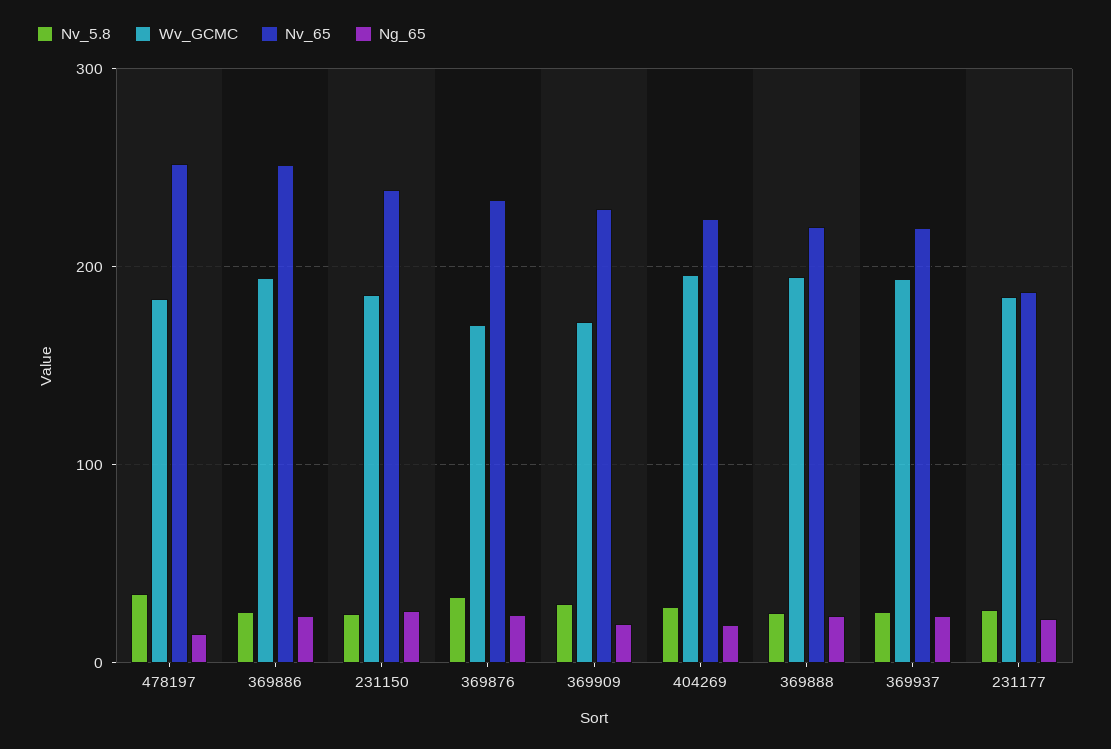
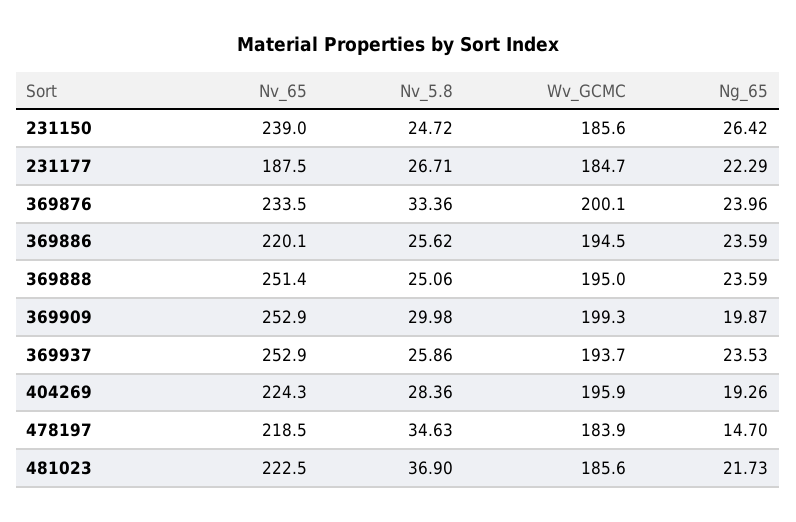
  {
    "Nv_5.8": {
      "478197": 34.63,
      "369886": 25.62,
      "231150": 24.72,
      "369876": 33.36,
      "369909": 29.98,
      "404269": 28.36,
      "369888": 25.06,
      "369937": 25.86,
-     "231177": 26.71
+     "231177": 26.71,
+     "481023": 36.9
    },
    "Wv_GCMC": {
      "478197": 183.9,
      "369886": 194.5,
      "231150": 185.6,
-     "369876": 170,
+     "369876": 200.1,
-     "369909": 170,
+     "369909": 199.3,
      "404269": 195.9,
      "369888": 195,
      "369937": 193.7,
-     "231177": 184.7
+     "231177": 184.7,
+     "481023": 185.6
    },
    "Nv_65": {
-     "478197": 250,
+     "478197": 218.5,
-     "369886": 250,
+     "369886": 220.1,
      "231150": 239,
      "369876": 233.5,
-     "369909": 230,
+     "369909": 252.9,
      "404269": 224.3,
-     "369888": 220,
+     "369888": 251.4,
-     "369937": 220,
+     "369937": 252.9,
-     "231177": 187.5
+     "231177": 187.5,
+     "481023": 222.5
    },
    "Ng_65": {
      "478197": 14.7,
      "369886": 23.59,
      "231150": 26.42,
      "369876": 23.96,
      "369909": 19.87,
      "404269": 19.26,
      "369888": 23.59,
      "369937": 23.53,
-     "231177": 22.29
+     "231177": 22.29,
+     "481023": 21.73
    }
  }

